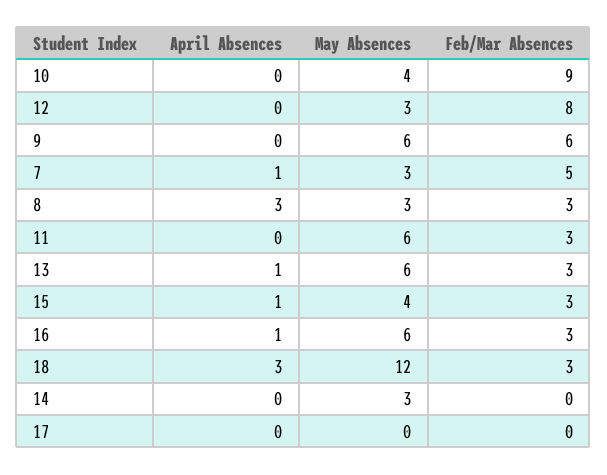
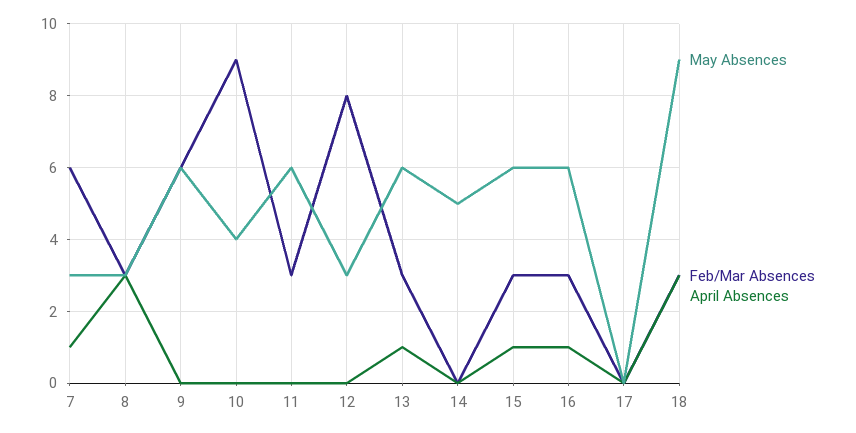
  {
    "April Absences": {
      "10": 0,
      "12": 0,
      "9": 0,
      "7": 1,
      "8": 3,
      "11": 0,
      "13": 1,
      "15": 1,
      "16": 1,
      "18": 3,
      "14": 0,
      "17": 0
    },
    "May Absences": {
      "10": 4,
      "12": 3,
      "9": 6,
      "7": 3,
      "8": 3,
      "11": 6,
      "13": 6,
-     "15": 4,
+     "15": 6,
      "16": 6,
-     "18": 12,
+     "18": 9,
-     "14": 3,
+     "14": 5,
      "17": 0
    },
    "Feb/Mar Absences": {
      "10": 9,
      "12": 8,
      "9": 6,
-     "7": 5,
+     "7": 6,
      "8": 3,
      "11": 3,
      "13": 3,
      "15": 3,
      "16": 3,
      "18": 3,
      "14": 0,
      "17": 0
    }
  }

